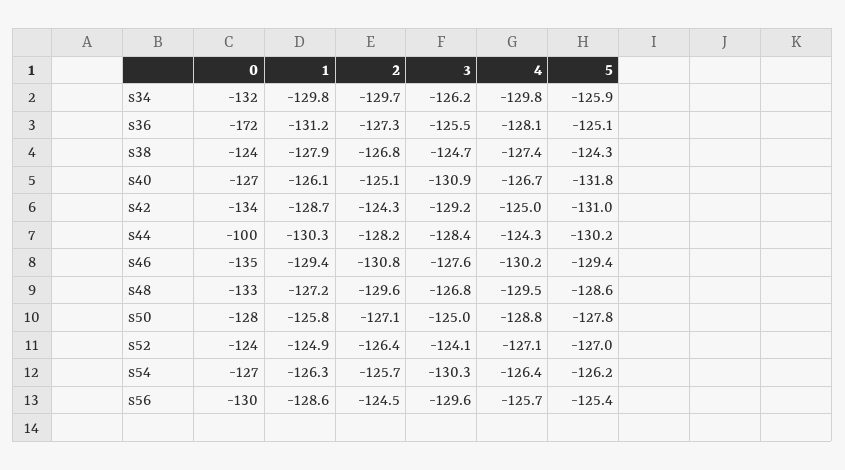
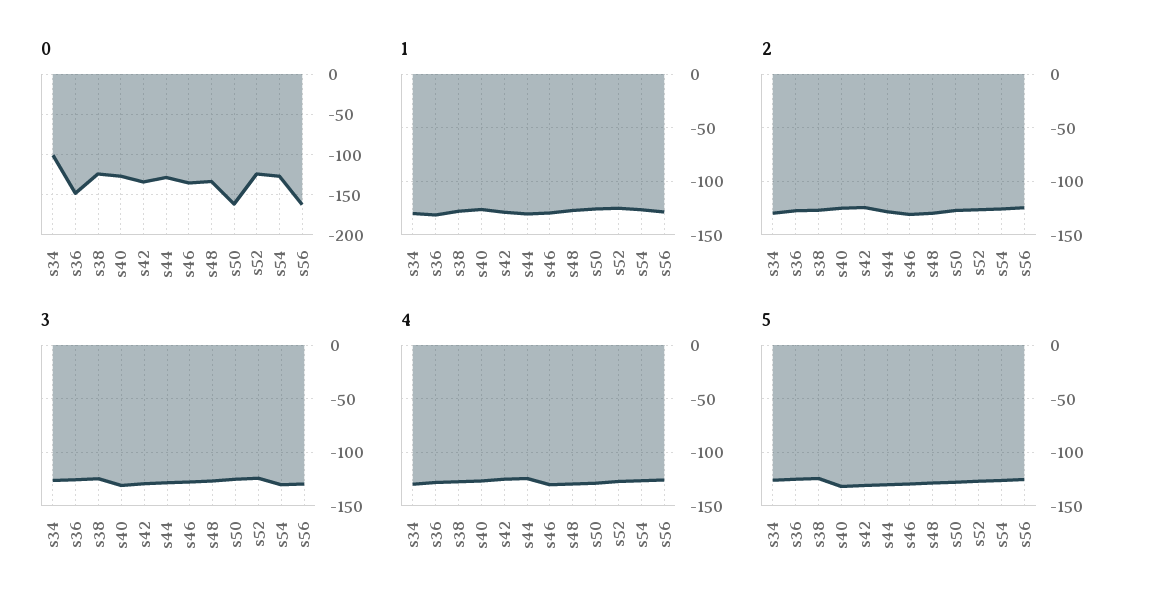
  {
    "0": {
-     "s34": -132,
+     "s34": -100,
-     "s36": -172,
+     "s36": -150,
      "s38": -124,
      "s40": -127,
      "s42": -134,
-     "s44": -100,
+     "s44": -130,
      "s46": -135,
      "s48": -133,
-     "s50": -128,
+     "s50": -160,
      "s52": -124,
      "s54": -127,
-     "s56": -130
+     "s56": -160
    },
    "1": {
      "s34": -129.8,
      "s36": -131.2,
      "s38": -127.9,
      "s40": -126.1,
      "s42": -128.7,
      "s44": -130.3,
      "s46": -129.4,
      "s48": -127.2,
      "s50": -125.8,
      "s52": -124.9,
      "s54": -126.3,
      "s56": -128.6
    },
    "2": {
      "s34": -129.7,
      "s36": -127.3,
      "s38": -126.8,
      "s40": -125.1,
      "s42": -124.3,
      "s44": -128.2,
      "s46": -130.8,
      "s48": -129.6,
      "s50": -127.1,
      "s52": -126.4,
      "s54": -125.7,
      "s56": -124.5
    },
    "3": {
      "s34": -126.2,
      "s36": -125.5,
      "s38": -124.7,
      "s40": -130.9,
      "s42": -129.2,
      "s44": -128.4,
      "s46": -127.6,
      "s48": -126.8,
      "s50": -125,
      "s52": -124.1,
      "s54": -130.3,
      "s56": -129.6
    },
    "4": {
      "s34": -129.8,
      "s36": -128.1,
      "s38": -127.4,
      "s40": -126.7,
      "s42": -125,
      "s44": -124.3,
      "s46": -130.2,
      "s48": -129.5,
      "s50": -128.8,
      "s52": -127.1,
      "s54": -126.4,
      "s56": -125.7
    },
    "5": {
      "s34": -125.9,
      "s36": -125.1,
      "s38": -124.3,
      "s40": -131.8,
      "s42": -131,
      "s44": -130.2,
      "s46": -129.4,
      "s48": -128.6,
      "s50": -127.8,
      "s52": -127,
      "s54": -126.2,
      "s56": -125.4
    }
  }

